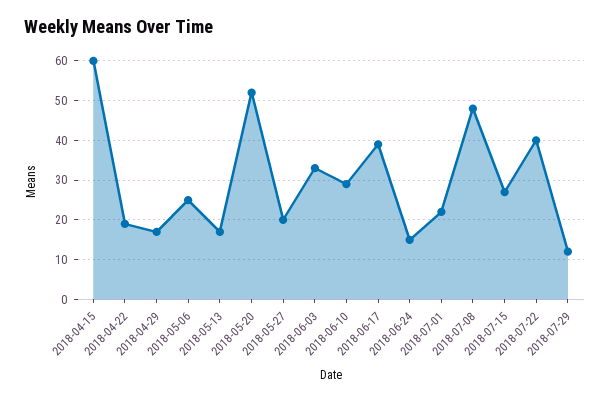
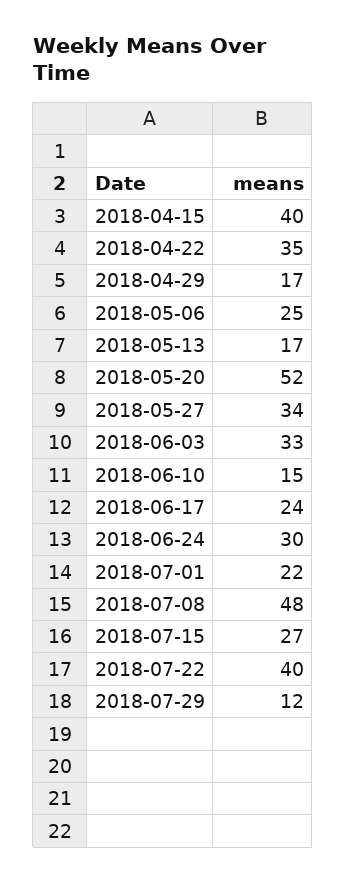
  {
-   "2018-04-15": 60,
+   "2018-04-15": 40,
-   "2018-04-22": 20,
+   "2018-04-22": 35,
    "2018-04-29": 17,
    "2018-05-06": 25,
    "2018-05-13": 17,
    "2018-05-20": 52,
-   "2018-05-27": 20,
+   "2018-05-27": 34,
    "2018-06-03": 33,
-   "2018-06-10": 30,
+   "2018-06-10": 15,
-   "2018-06-17": 40,
+   "2018-06-17": 24,
-   "2018-06-24": 15,
+   "2018-06-24": 30,
    "2018-07-01": 22,
    "2018-07-08": 48,
    "2018-07-15": 27,
    "2018-07-22": 40,
    "2018-07-29": 12
  }

